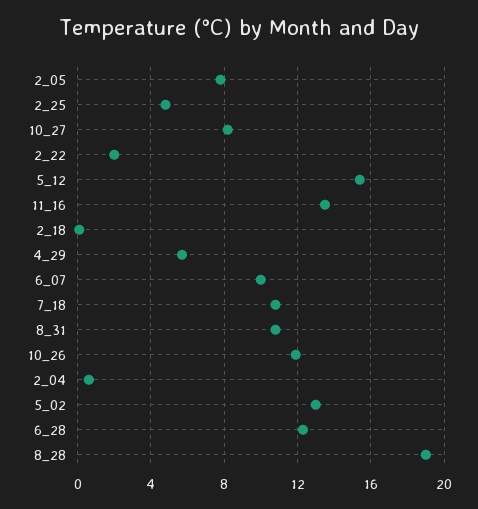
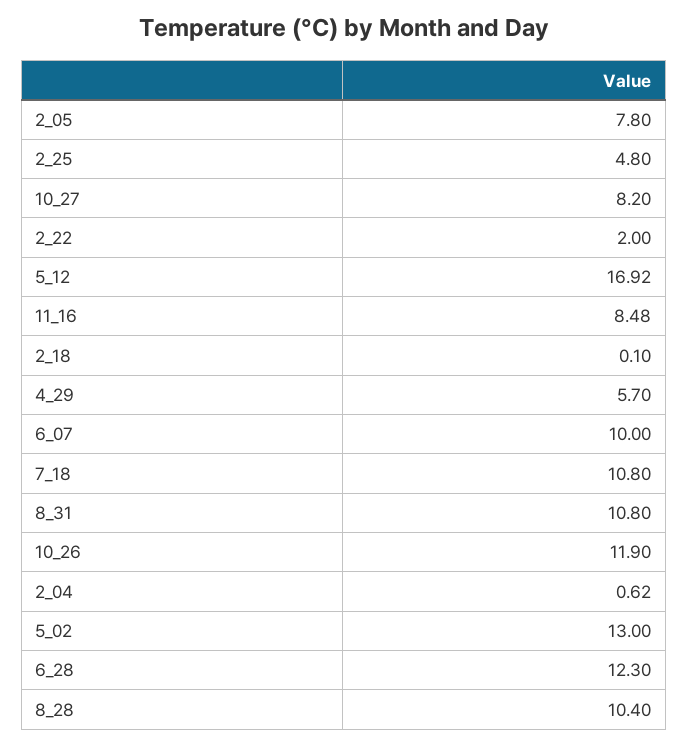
  {
    "2_05": 7.8,
    "2_25": 4.8,
    "10_27": 8.2,
    "2_22": 2,
-   "5_12": 15.5,
+   "5_12": 16.92,
-   "11_16": 13.5,
+   "11_16": 8.48,
    "2_18": 0.1,
    "4_29": 5.7,
    "6_07": 10,
    "7_18": 10.8,
    "8_31": 10.8,
    "10_26": 11.9,
    "2_04": 0.62,
    "5_02": 13,
    "6_28": 12.3,
-   "8_28": 19
+   "8_28": 10.4
  }

